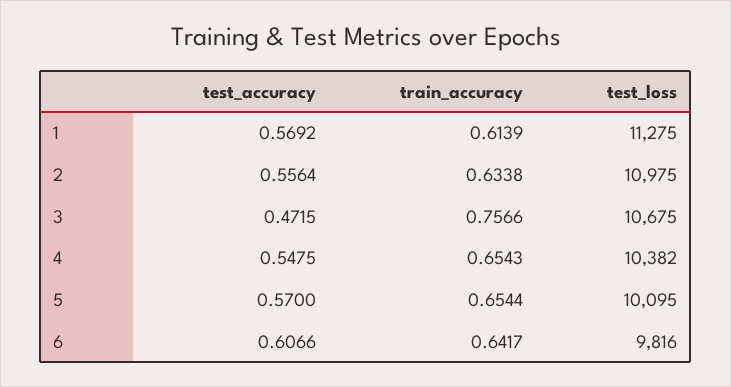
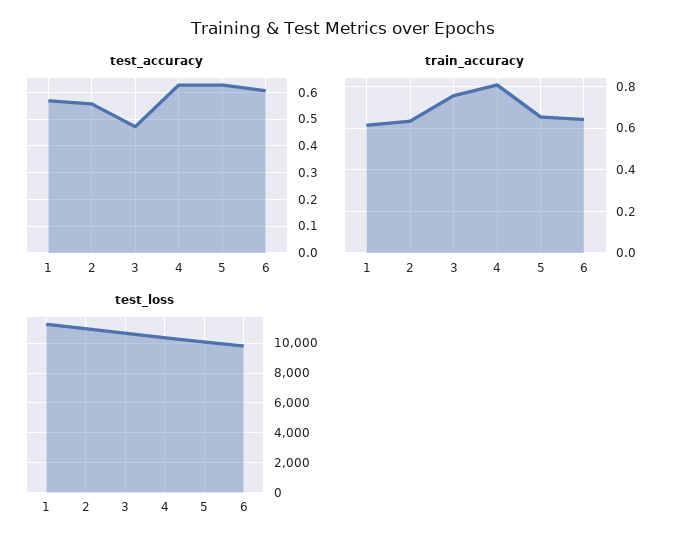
  {
    "test_accuracy": {
      "1": 0.5692,
      "2": 0.5564,
      "3": 0.4715,
-     "4": 0.5475,
+     "4": 0.625,
-     "5": 0.57,
+     "5": 0.625,
      "6": 0.6066
    },
    "train_accuracy": {
      "1": 0.6139,
      "2": 0.6338,
      "3": 0.7566,
-     "4": 0.6543,
+     "4": 0.8,
      "5": 0.6544,
      "6": 0.6417
    },
    "test_loss": {
      "1": 11275,
      "2": 10975,
      "3": 10675,
      "4": 10382,
      "5": 10095,
      "6": 9816
    }
  }

